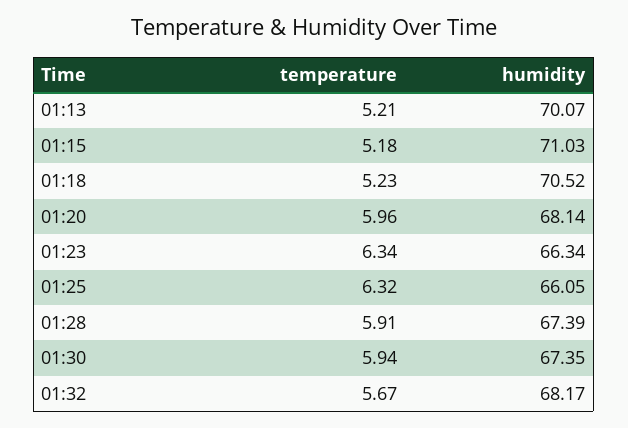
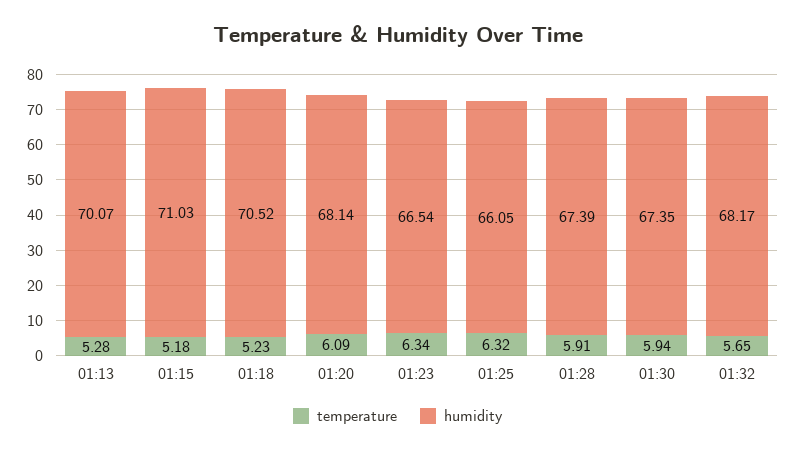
  {
    "temperature": {
-     "01:13": 5.21,
+     "01:13": 5.28,
      "01:15": 5.18,
      "01:18": 5.23,
-     "01:20": 5.96,
+     "01:20": 6.09,
      "01:23": 6.34,
      "01:25": 6.32,
      "01:28": 5.91,
      "01:30": 5.94,
-     "01:32": 5.67
+     "01:32": 5.65
    },
    "humidity": {
      "01:13": 70.07,
      "01:15": 71.03,
      "01:18": 70.52,
      "01:20": 68.14,
-     "01:23": 66.34,
+     "01:23": 66.54,
      "01:25": 66.05,
      "01:28": 67.39,
      "01:30": 67.35,
      "01:32": 68.17
    }
  }

